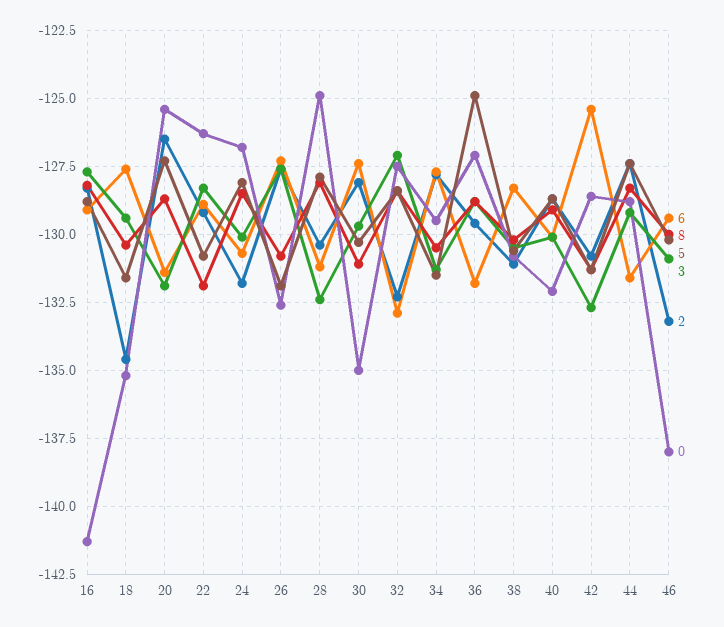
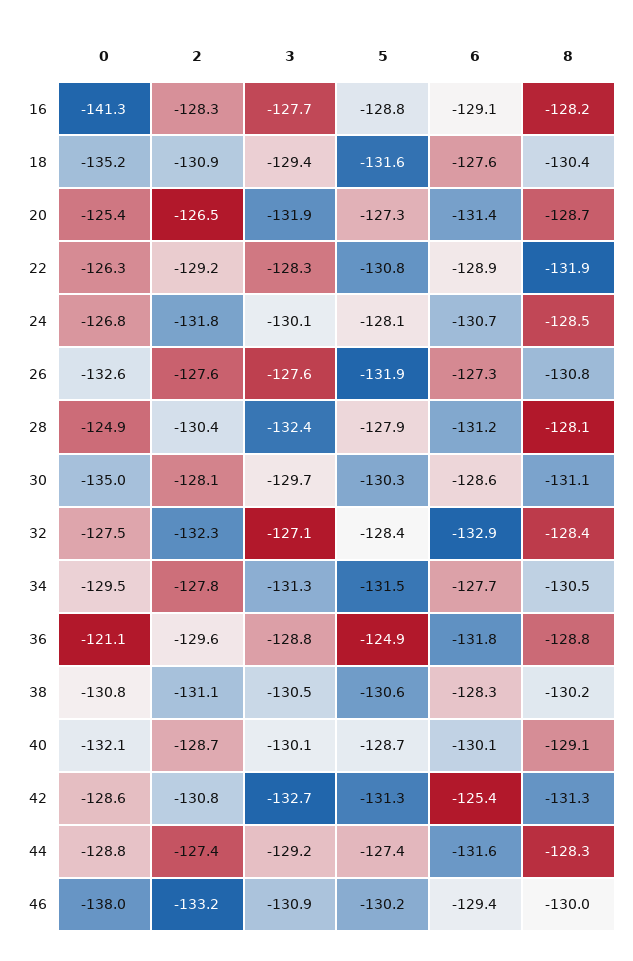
  {
    "6": {
      "16": -129.1,
      "18": -127.6,
      "20": -131.4,
      "22": -128.9,
      "24": -130.7,
      "26": -127.3,
      "28": -131.2,
-     "30": -127.5,
+     "30": -128.6,
      "32": -132.9,
      "34": -127.7,
      "36": -131.8,
      "38": -128.3,
      "40": -130.1,
      "42": -125.4,
      "44": -131.6,
      "46": -129.4
    },
    "8": {
      "16": -128.2,
      "18": -130.4,
      "20": -128.7,
      "22": -131.9,
      "24": -128.5,
      "26": -130.8,
      "28": -128.1,
      "30": -131.1,
      "32": -128.4,
      "34": -130.5,
      "36": -128.8,
      "38": -130.2,
      "40": -129.1,
      "42": -131.3,
      "44": -128.3,
      "46": -130
    },
    "5": {
      "16": -128.8,
      "18": -131.6,
      "20": -127.3,
      "22": -130.8,
      "24": -128.1,
      "26": -131.9,
      "28": -127.9,
      "30": -130.3,
      "32": -128.4,
      "34": -131.5,
      "36": -124.9,
      "38": -130.6,
      "40": -128.7,
      "42": -131.3,
      "44": -127.4,
      "46": -130.2
    },
    "3": {
      "16": -127.7,
      "18": -129.4,
      "20": -131.9,
      "22": -128.3,
      "24": -130.1,
      "26": -127.6,
      "28": -132.4,
      "30": -129.7,
      "32": -127.1,
      "34": -131.3,
      "36": -128.8,
      "38": -130.5,
      "40": -130.1,
      "42": -132.7,
      "44": -129.2,
      "46": -130.9
    },
    "2": {
      "16": -128.3,
-     "18": -134.5,
+     "18": -130.9,
      "20": -126.5,
      "22": -129.2,
      "24": -131.8,
      "26": -127.6,
      "28": -130.4,
      "30": -128.1,
      "32": -132.3,
      "34": -127.8,
      "36": -129.6,
      "38": -131.1,
      "40": -128.7,
      "42": -130.8,
      "44": -127.4,
      "46": -133.2
    },
    "0": {
      "16": -141.3,
      "18": -135.2,
      "20": -125.4,
      "22": -126.3,
      "24": -126.8,
      "26": -132.6,
      "28": -124.9,
      "30": -135,
      "32": -127.5,
      "34": -129.5,
-     "36": -127,
+     "36": -121.1,
      "38": -130.8,
      "40": -132.1,
      "42": -128.6,
      "44": -128.8,
      "46": -138
    }
  }

